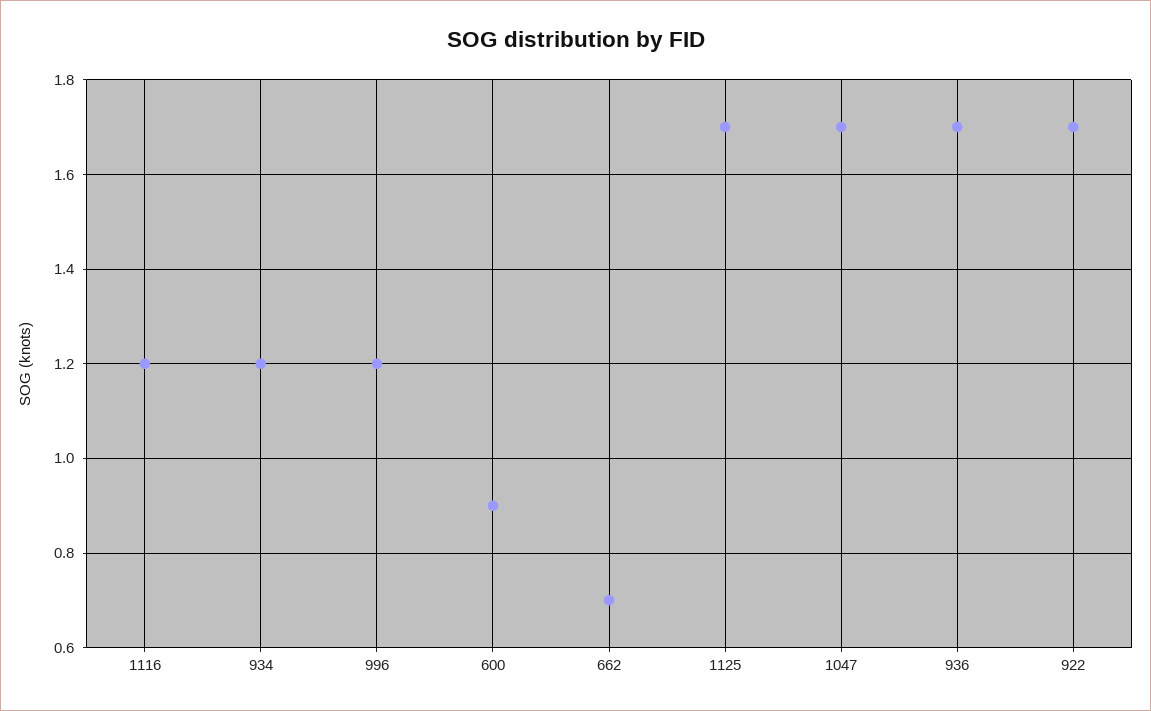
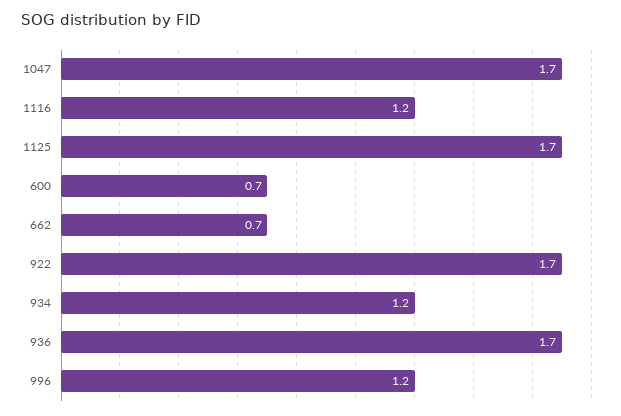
  {
    "1116": 1.2,
    "934": 1.2,
    "996": 1.2,
-   "600": 0.9,
+   "600": 0.7,
    "662": 0.7,
    "1125": 1.7,
    "1047": 1.7,
    "936": 1.7,
    "922": 1.7
  }

